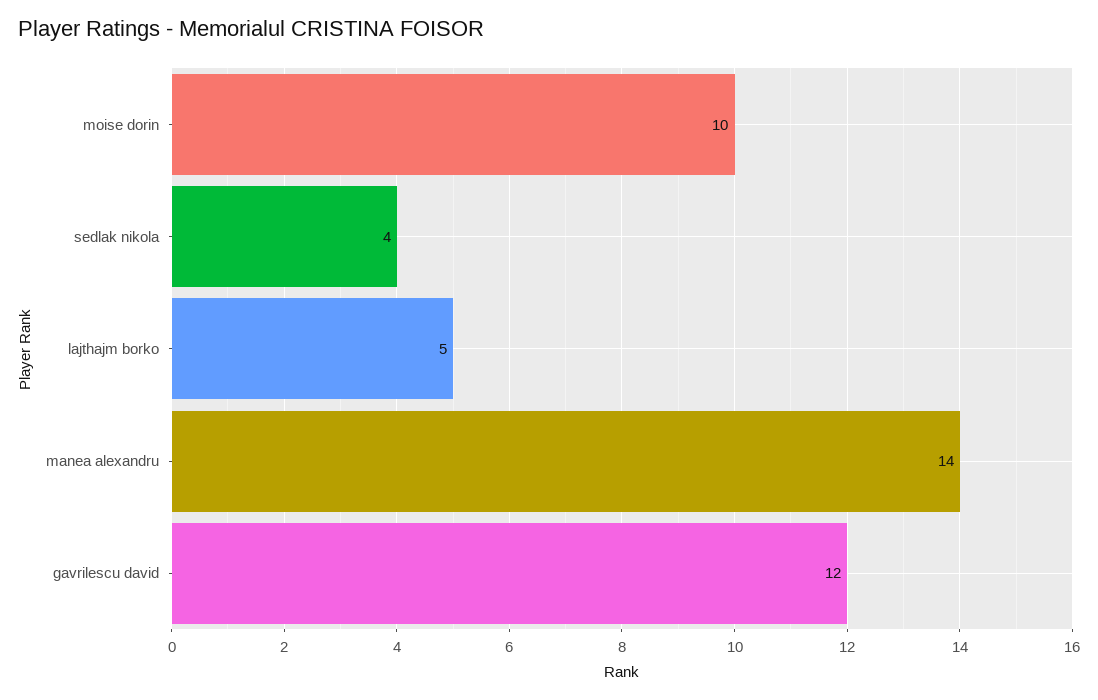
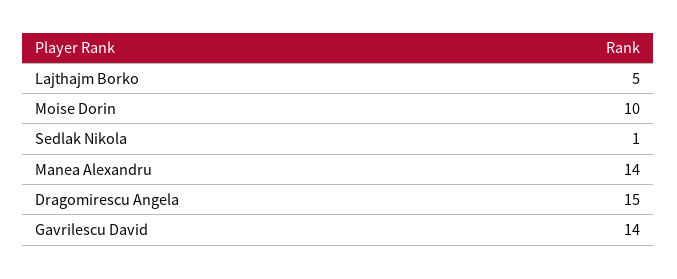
  {
    "moise dorin": 10,
-   "sedlak nikola": 4,
+   "sedlak nikola": 1,
    "lajthajm borko": 5,
    "manea alexandru": 14,
-   "gavrilescu david": 12
+   "gavrilescu david": 14,
+   "Dragomirescu Angela": 15
  }

